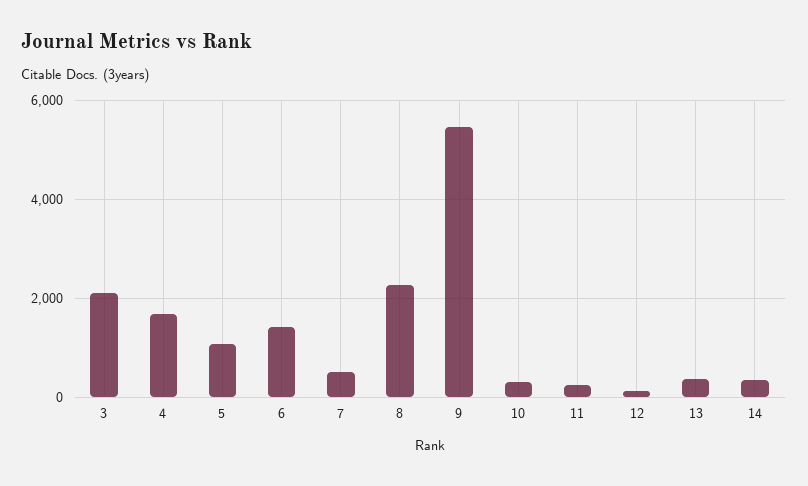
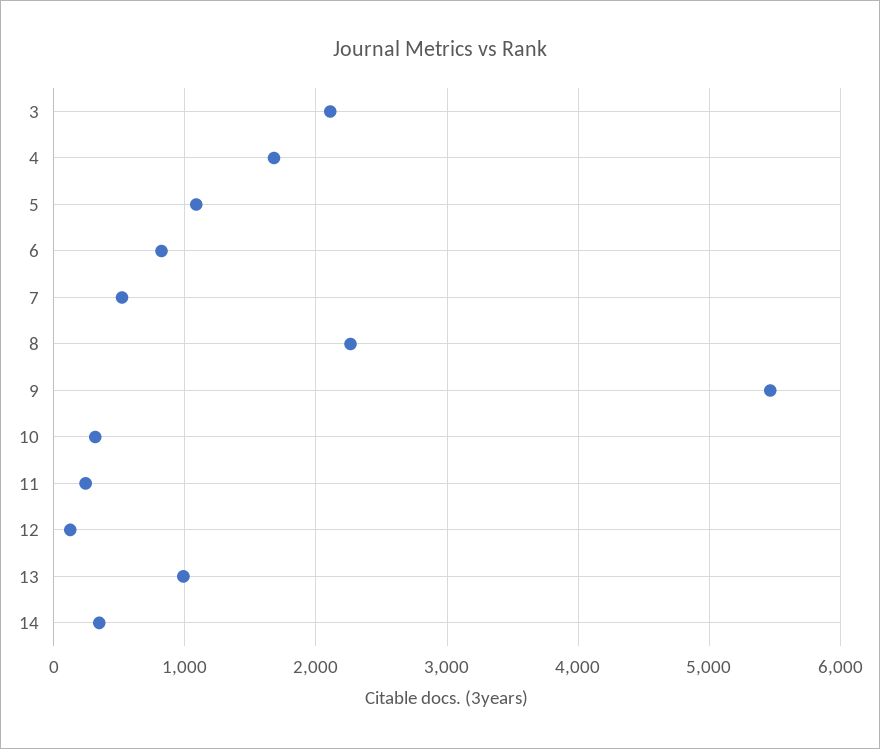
  {
    "3": 2100,
    "4": 1700,
    "5": 1100,
-   "6": 1400,
+   "6": 800,
    "7": 500,
    "8": 2300,
    "9": 5500,
    "10": 300,
    "11": 200,
    "12": 100,
-   "13": 400,
+   "13": 1000,
    "14": 300
  }

